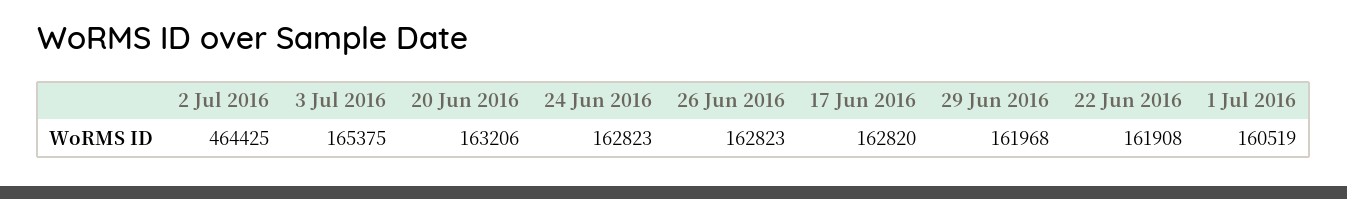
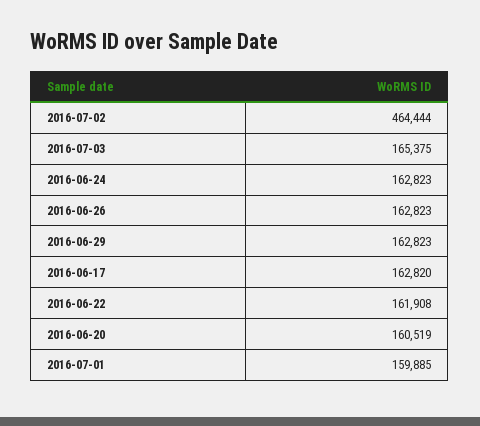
  {
-   "2 Jul 2016": 464425,
+   "2 Jul 2016": 464444,
    "3 Jul 2016": 165375,
-   "20 Jun 2016": 163206,
+   "20 Jun 2016": 160519,
    "24 Jun 2016": 162823,
    "26 Jun 2016": 162823,
    "17 Jun 2016": 162820,
-   "29 Jun 2016": 161968,
+   "29 Jun 2016": 162823,
    "22 Jun 2016": 161908,
-   "1 Jul 2016": 160519
+   "1 Jul 2016": 159885
  }

